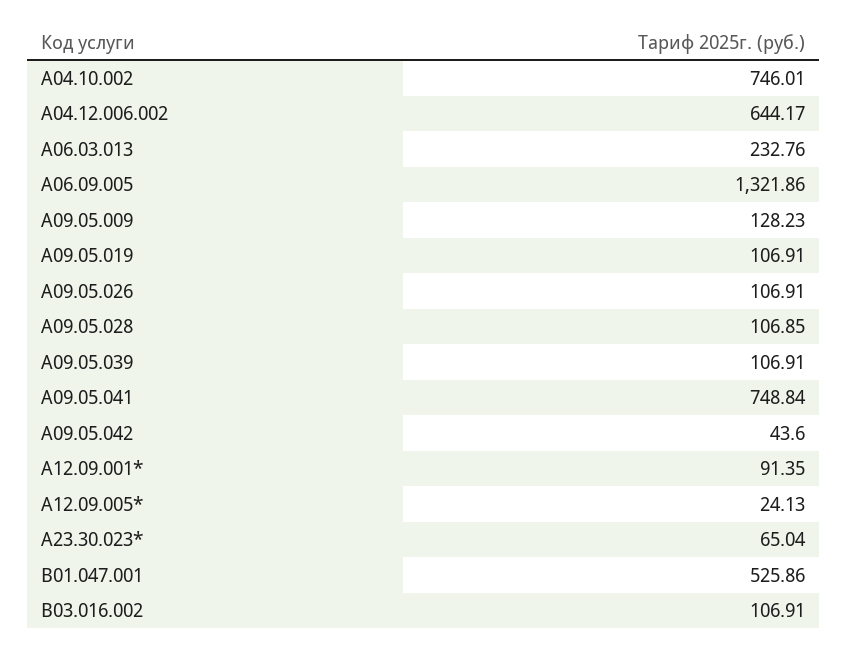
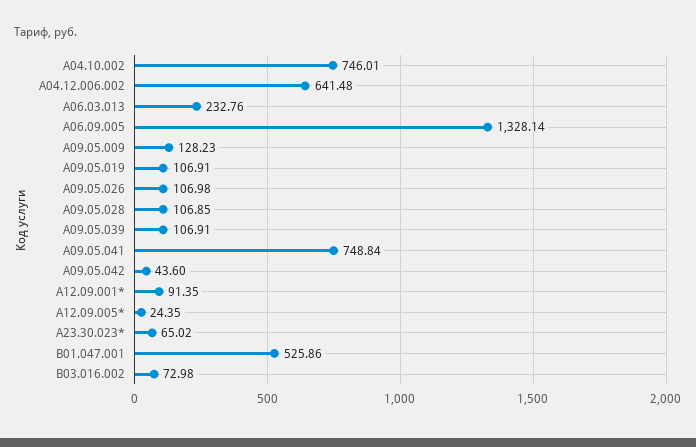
  {
    "A04.10.002": 746.01,
-   "A04.12.006.002": 644.17,
+   "A04.12.006.002": 641.48,
    "A06.03.013": 232.76,
-   "A06.09.005": 1321.86,
+   "A06.09.005": 1328.14,
    "A09.05.009": 128.23,
    "A09.05.019": 106.91,
-   "A09.05.026": 106.91,
+   "A09.05.026": 106.98,
    "A09.05.028": 106.85,
    "A09.05.039": 106.91,
    "A09.05.041": 748.84,
    "A09.05.042": 43.6,
    "A12.09.001*": 91.35,
-   "A12.09.005*": 24.13,
+   "A12.09.005*": 24.35,
-   "A23.30.023*": 65.04,
+   "A23.30.023*": 65.02,
    "B01.047.001": 525.86,
-   "B03.016.002": 106.91
+   "B03.016.002": 72.98
  }

